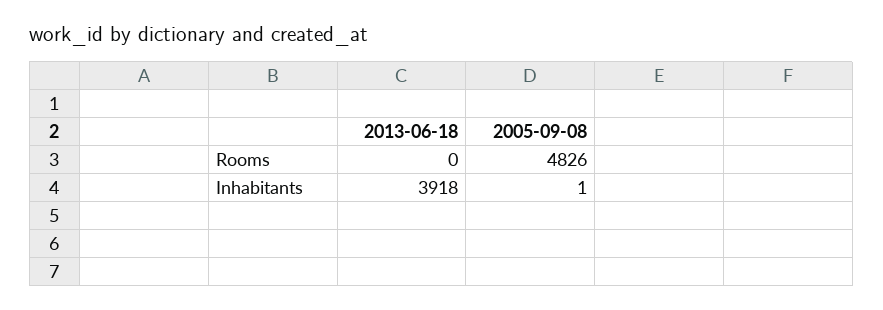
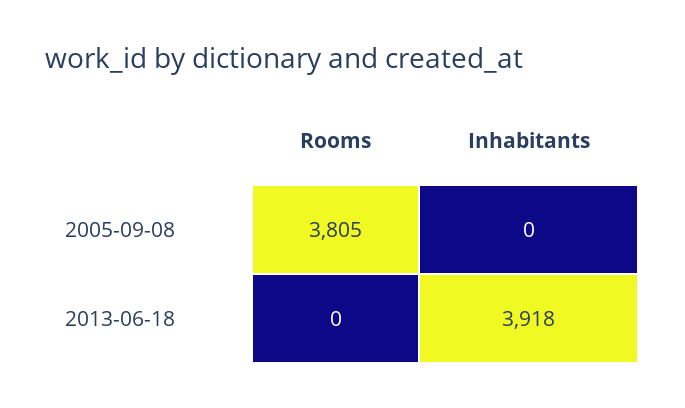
  {
    "2013-06-18": {
      "Rooms": 0,
      "Inhabitants": 3918
    },
    "2005-09-08": {
-     "Rooms": 4826,
+     "Rooms": 3805,
-     "Inhabitants": 1
+     "Inhabitants": 0
    }
  }

